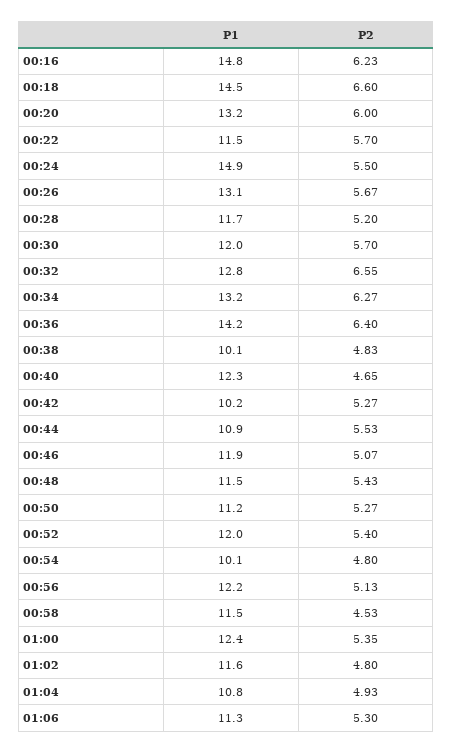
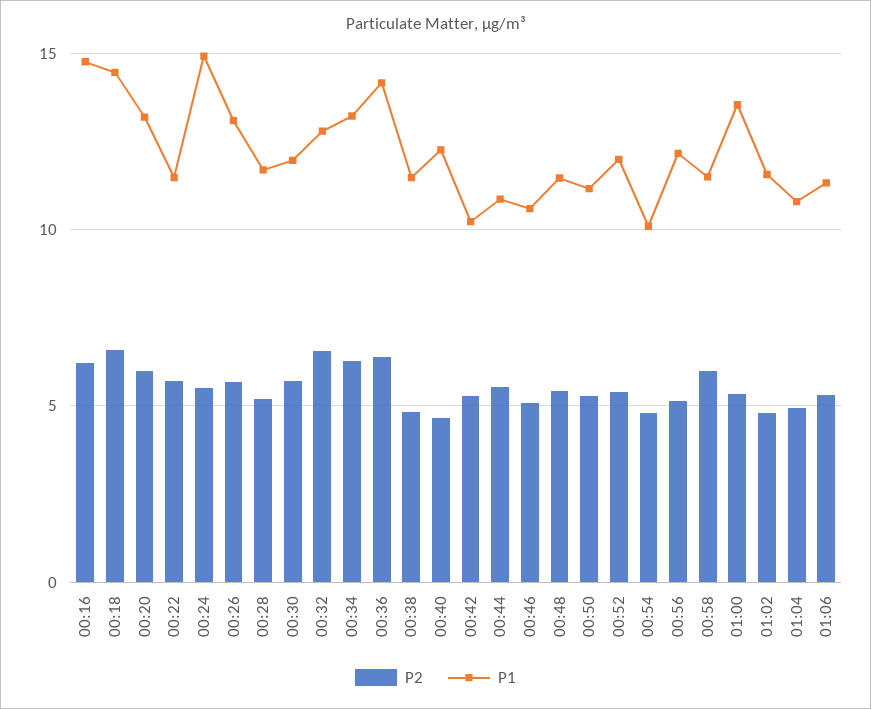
  {
    "P1": {
      "00:16": 14.8,
      "00:18": 14.5,
      "00:20": 13.2,
      "00:22": 11.5,
      "00:24": 14.9,
      "00:26": 13.1,
      "00:28": 11.7,
      "00:30": 12,
      "00:32": 12.8,
      "00:34": 13.2,
      "00:36": 14.2,
-     "00:38": 10.1,
+     "00:38": 11.5,
      "00:40": 12.3,
      "00:42": 10.2,
      "00:44": 10.9,
-     "00:46": 11.9,
+     "00:46": 10.5,
      "00:48": 11.5,
      "00:50": 11.2,
      "00:52": 12,
      "00:54": 10.1,
      "00:56": 12.2,
      "00:58": 11.5,
-     "01:00": 12.4,
+     "01:00": 13.5,
      "01:02": 11.6,
      "01:04": 10.8,
      "01:06": 11.3
    },
    "P2": {
      "00:16": 6.23,
      "00:18": 6.6,
      "00:20": 6,
      "00:22": 5.7,
      "00:24": 5.5,
      "00:26": 5.67,
      "00:28": 5.2,
      "00:30": 5.7,
      "00:32": 6.55,
      "00:34": 6.27,
      "00:36": 6.4,
      "00:38": 4.83,
      "00:40": 4.65,
      "00:42": 5.27,
      "00:44": 5.53,
      "00:46": 5.07,
      "00:48": 5.43,
      "00:50": 5.27,
      "00:52": 5.4,
      "00:54": 4.8,
      "00:56": 5.13,
-     "00:58": 4.53,
+     "00:58": 6,
      "01:00": 5.35,
      "01:02": 4.8,
      "01:04": 4.93,
      "01:06": 5.3
    }
  }

